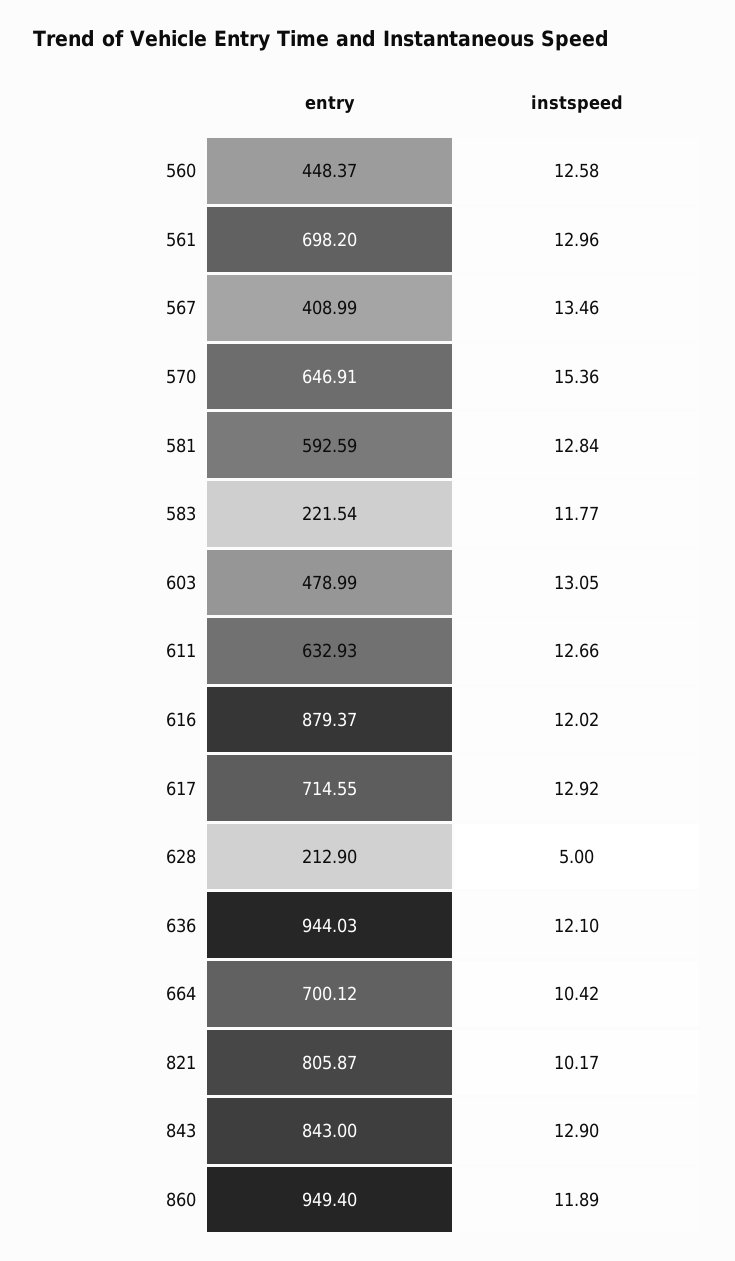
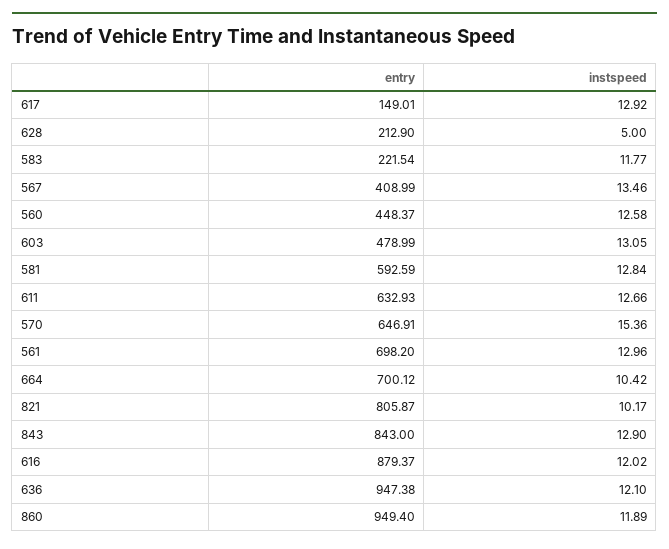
  {
    "entry": {
      "560": 448.37,
      "561": 698.2,
      "567": 408.99,
      "570": 646.91,
      "581": 592.59,
      "583": 221.54,
      "603": 478.99,
      "611": 632.93,
      "616": 879.37,
-     "617": 714.55,
+     "617": 149.01,
      "628": 212.9,
-     "636": 944.03,
+     "636": 947.38,
      "664": 700.12,
      "821": 805.87,
      "843": 843,
      "860": 949.4
    },
    "instspeed": {
      "560": 12.58,
      "561": 12.96,
      "567": 13.46,
      "570": 15.36,
      "581": 12.84,
      "583": 11.77,
      "603": 13.05,
      "611": 12.66,
      "616": 12.02,
      "617": 12.92,
      "628": 5,
      "636": 12.1,
      "664": 10.42,
      "821": 10.17,
      "843": 12.9,
      "860": 11.89
    }
  }

